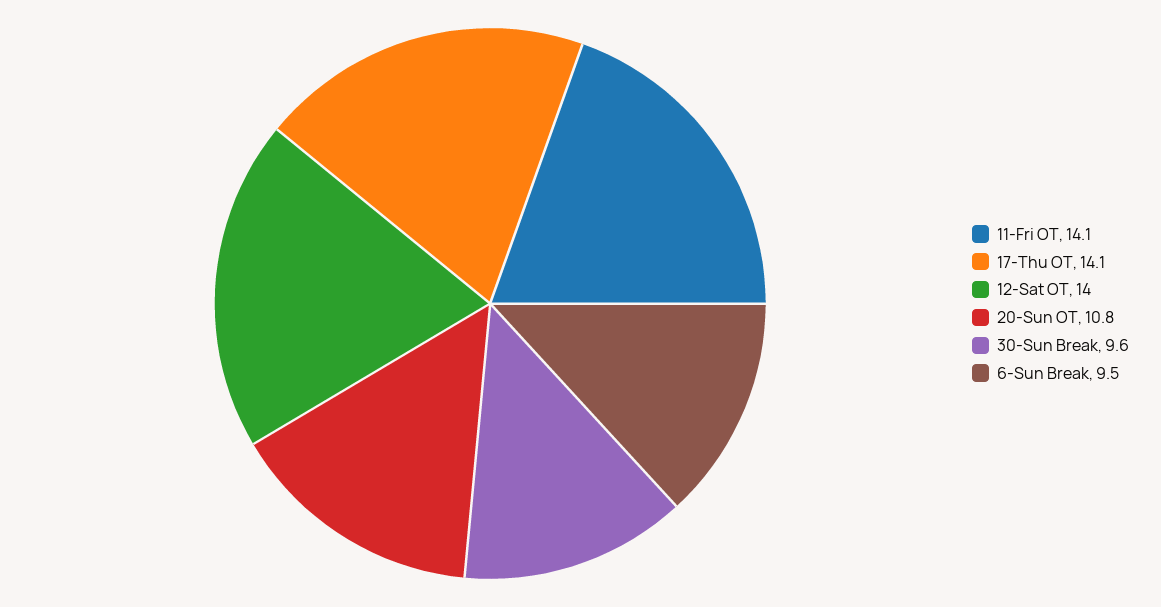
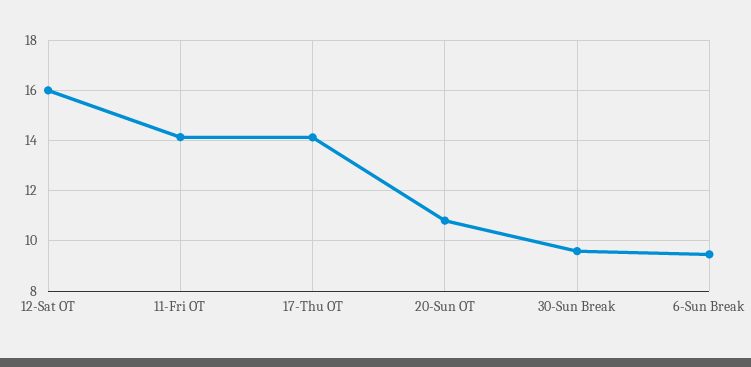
  {
    "11-Fri OT": 14.1,
    "17-Thu OT": 14.1,
-   "12-Sat OT": 14,
+   "12-Sat OT": 16,
    "20-Sun OT": 10.8,
    "30-Sun Break": 9.6,
    "6-Sun Break": 9.5
  }

